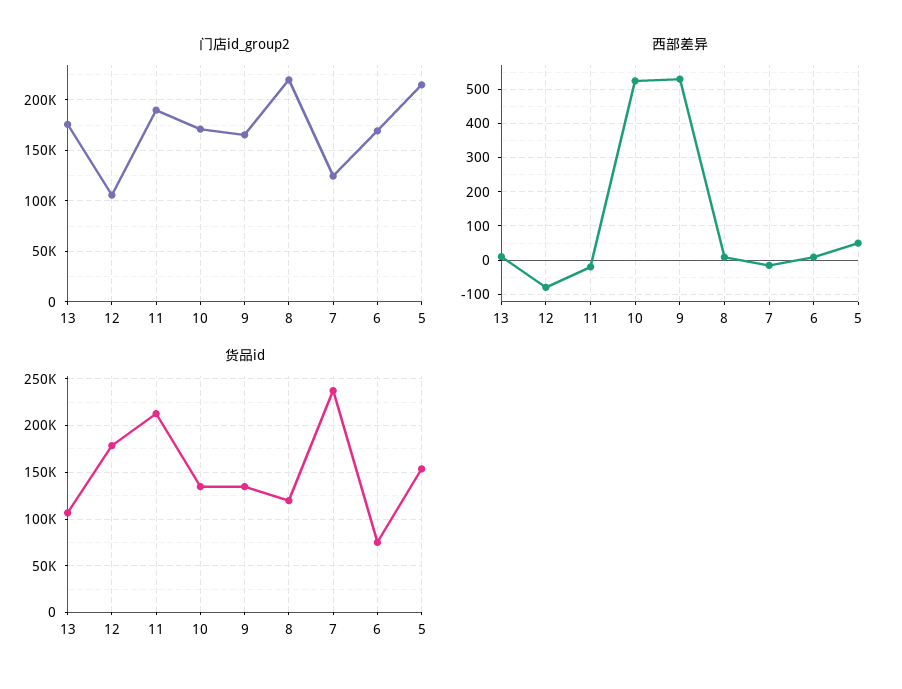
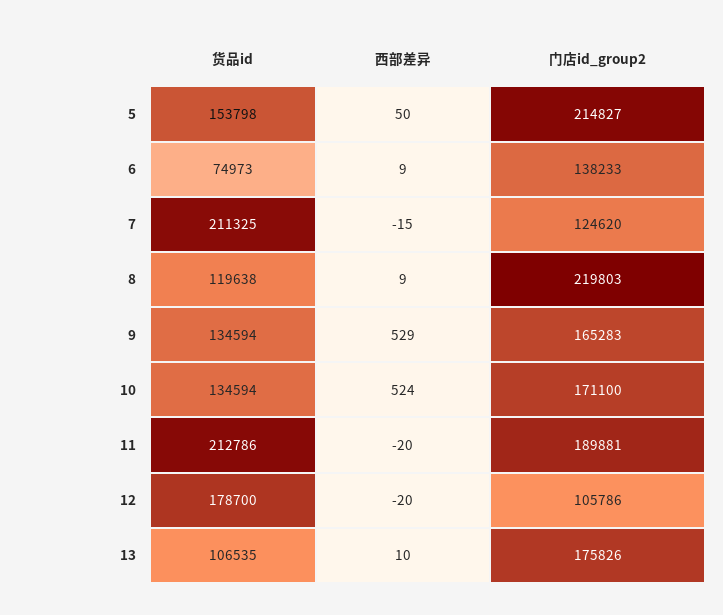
  {
    "门店id_group2": {
      "13": 175826,
      "12": 105786,
      "11": 189881,
      "10": 171100,
      "9": 165283,
      "8": 219803,
      "7": 124620,
-     "6": 170000,
+     "6": 138233,
      "5": 214827
    },
    "西部差异": {
      "13": 10,
-     "12": -80,
+     "12": -20,
      "11": -20,
      "10": 524,
      "9": 529,
      "8": 9,
      "7": -15,
      "6": 9,
      "5": 50
    },
    "货品id": {
      "13": 106535,
      "12": 178700,
      "11": 212786,
      "10": 134594,
      "9": 134594,
      "8": 119638,
-     "7": 240000,
+     "7": 211325,
      "6": 74973,
      "5": 153798
    }
  }

